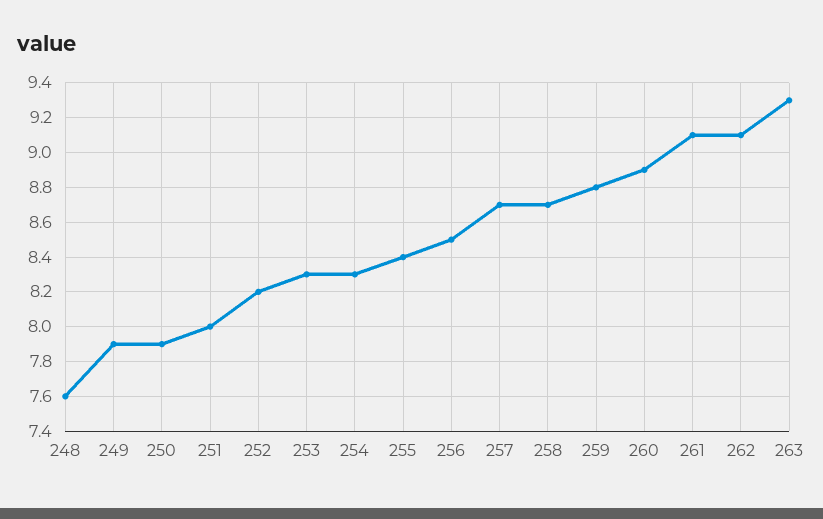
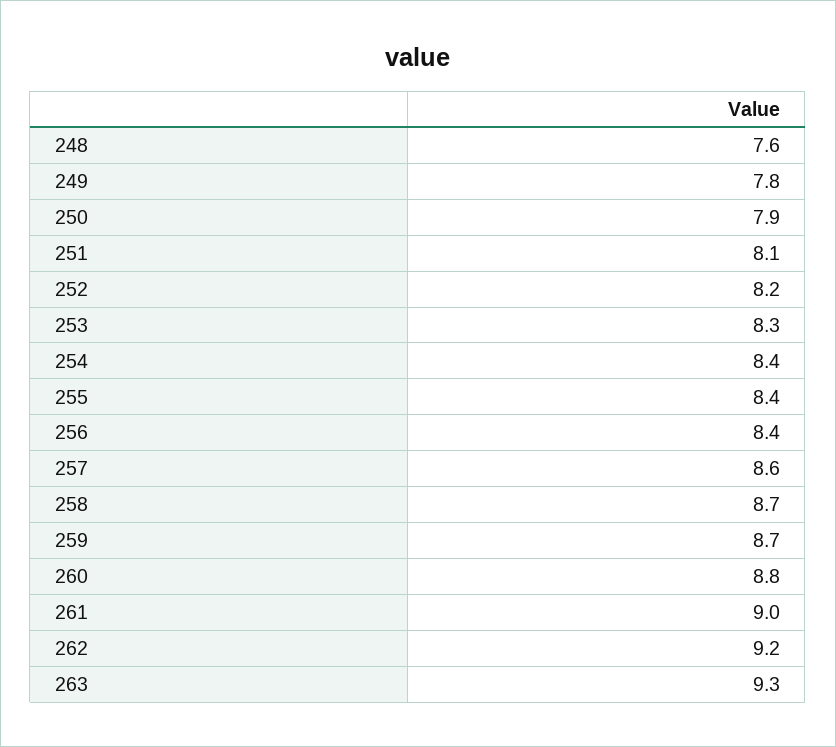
  {
    "248": 7.6,
-   "249": 7.9,
+   "249": 7.8,
    "250": 7.9,
-   "251": 8,
+   "251": 8.1,
    "252": 8.2,
    "253": 8.3,
-   "254": 8.3,
+   "254": 8.4,
    "255": 8.4,
-   "256": 8.5,
+   "256": 8.4,
-   "257": 8.7,
+   "257": 8.6,
    "258": 8.7,
-   "259": 8.8,
+   "259": 8.7,
-   "260": 8.9,
+   "260": 8.8,
-   "261": 9.1,
+   "261": 9,
-   "262": 9.1,
+   "262": 9.2,
    "263": 9.3
  }

